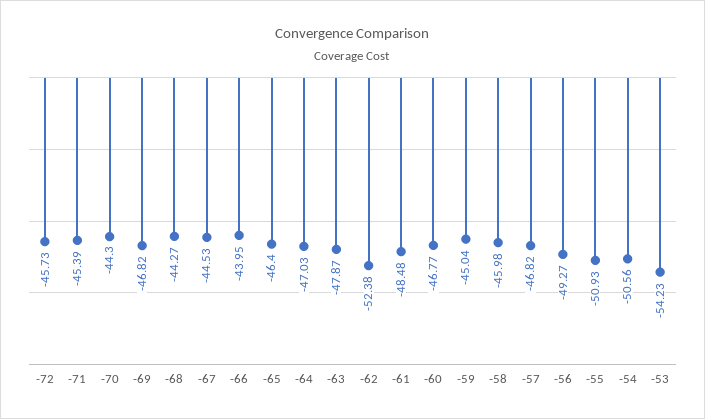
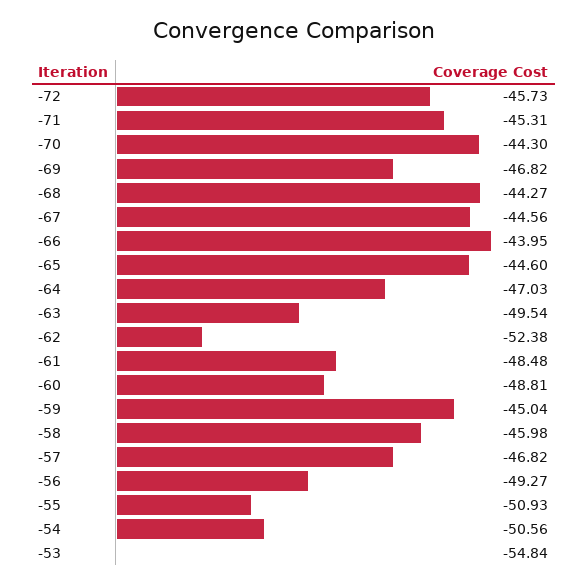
  {
    "-72": -45.73,
-   "-71": -45.39,
+   "-71": -45.31,
    "-70": -44.3,
    "-69": -46.82,
    "-68": -44.27,
-   "-67": -44.53,
+   "-67": -44.56,
    "-66": -43.95,
-   "-65": -46.4,
+   "-65": -44.6,
    "-64": -47.03,
-   "-63": -47.87,
+   "-63": -49.54,
    "-62": -52.38,
    "-61": -48.48,
-   "-60": -46.77,
+   "-60": -48.81,
    "-59": -45.04,
    "-58": -45.98,
    "-57": -46.82,
    "-56": -49.27,
    "-55": -50.93,
    "-54": -50.56,
-   "-53": -54.23
+   "-53": -54.84
  }

